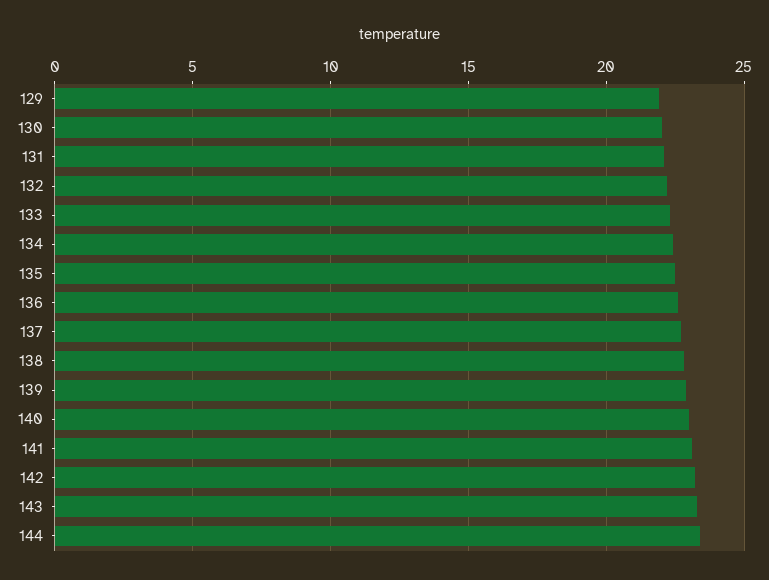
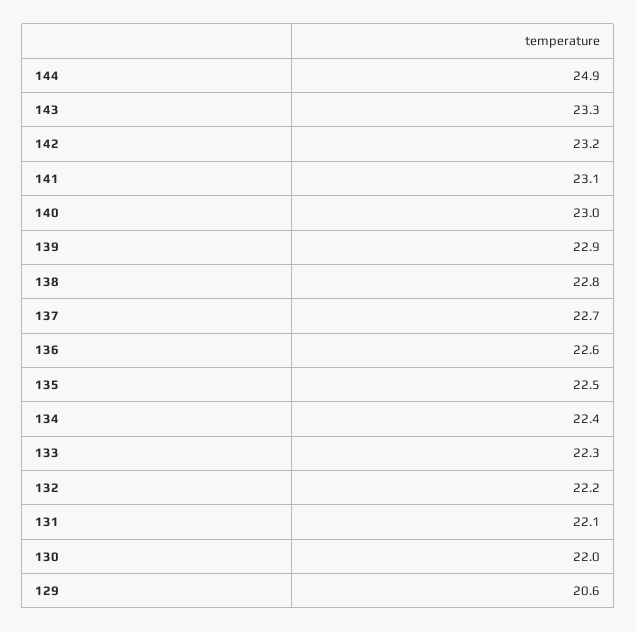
  {
-   "129": 22,
+   "129": 20.6,
    "130": 22,
    "131": 22.1,
    "132": 22.2,
    "133": 22.3,
    "134": 22.4,
    "135": 22.5,
    "136": 22.6,
    "137": 22.7,
    "138": 22.8,
    "139": 22.9,
    "140": 23,
    "141": 23.1,
    "142": 23.2,
    "143": 23.3,
-   "144": 23.5
+   "144": 24.9
  }

